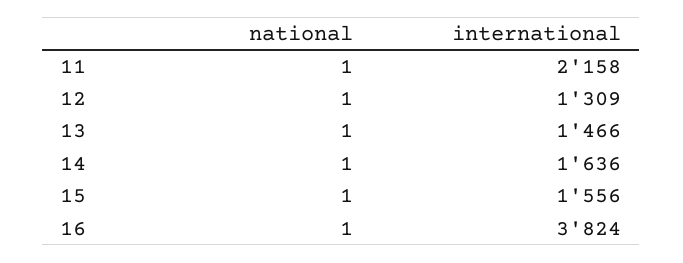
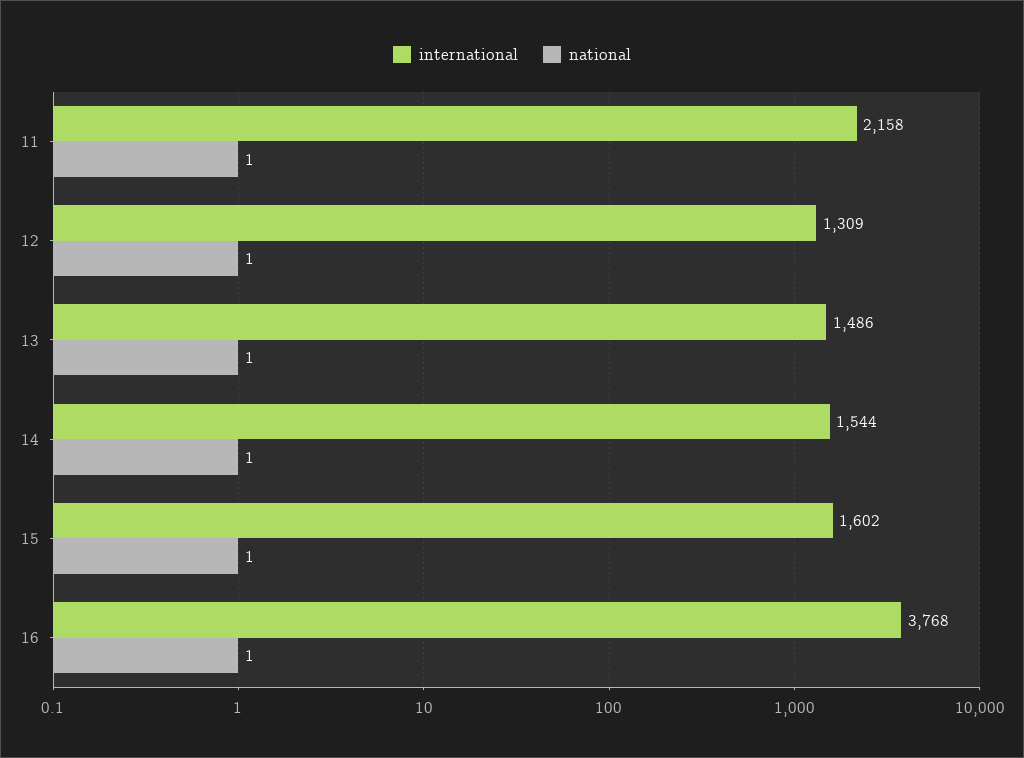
  {
    "national": {
      "11": 1,
      "12": 1,
      "13": 1,
      "14": 1,
      "15": 1,
      "16": 1
    },
    "international": {
      "11": 2158,
      "12": 1309,
-     "13": 1466,
+     "13": 1486,
-     "14": 1636,
+     "14": 1544,
-     "15": 1556,
+     "15": 1602,
-     "16": 3824
+     "16": 3768
    }
  }

